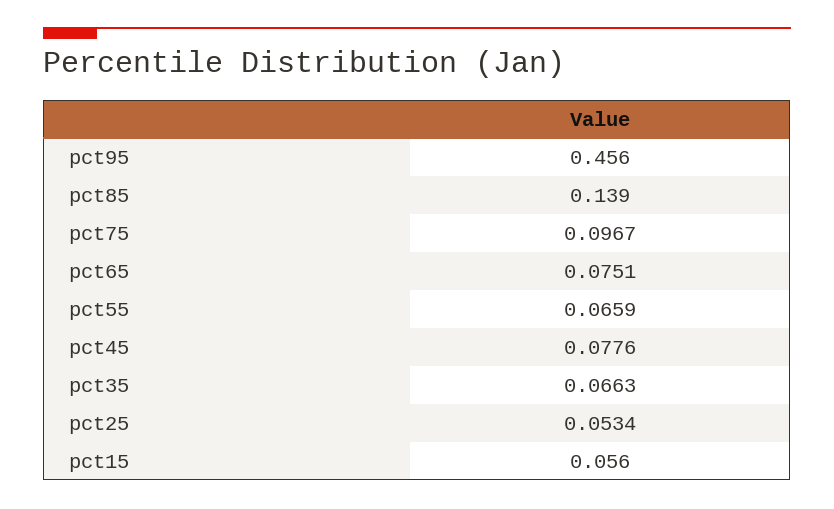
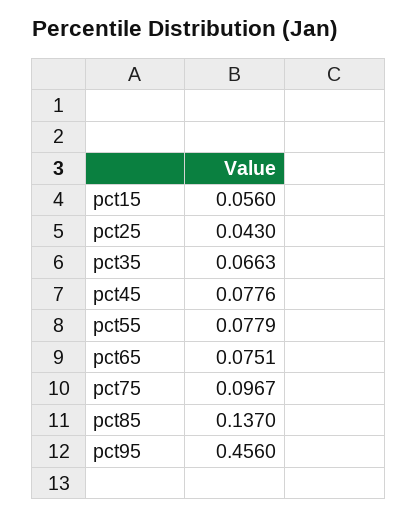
  {
    "pct95": 0.456,
-   "pct85": 0.139,
+   "pct85": 0.137,
    "pct75": 0.0967,
    "pct65": 0.0751,
-   "pct55": 0.0659,
+   "pct55": 0.0779,
    "pct45": 0.0776,
    "pct35": 0.0663,
-   "pct25": 0.0534,
+   "pct25": 0.043,
    "pct15": 0.056
  }

